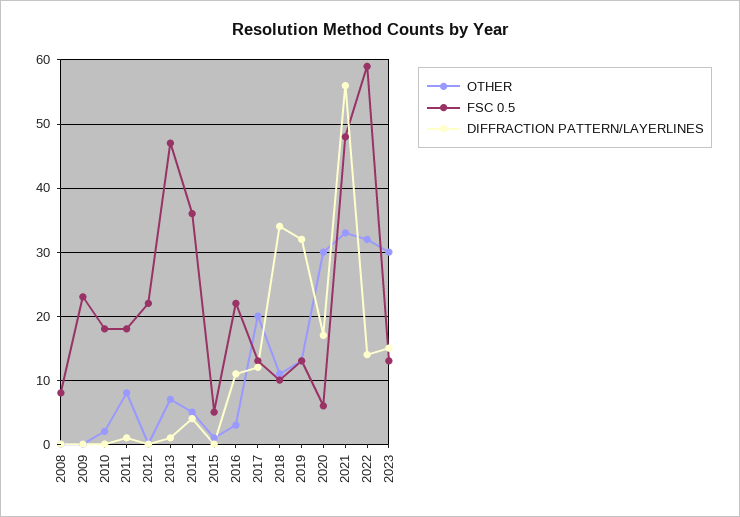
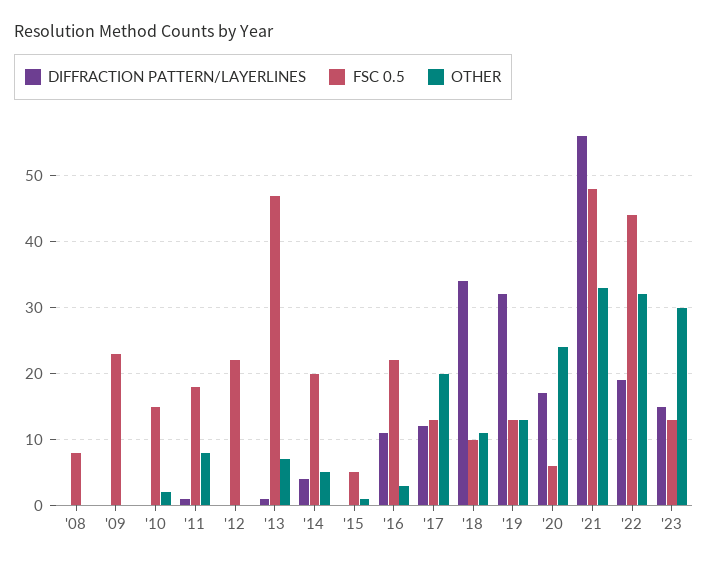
  {
    "OTHER": {
      "2008": 0,
      "2009": 0,
      "2010": 2,
      "2011": 8,
      "2012": 0,
      "2013": 7,
      "2014": 5,
      "2015": 1,
      "2016": 3,
      "2017": 20,
      "2018": 11,
      "2019": 13,
-     "2020": 30,
+     "2020": 24,
      "2021": 33,
      "2022": 32,
      "2023": 30
    },
    "FSC 0.5": {
      "2008": 8,
      "2009": 23,
-     "2010": 18,
+     "2010": 15,
      "2011": 18,
      "2012": 22,
      "2013": 47,
-     "2014": 36,
+     "2014": 20,
      "2015": 5,
      "2016": 22,
      "2017": 13,
      "2018": 10,
      "2019": 13,
      "2020": 6,
      "2021": 48,
-     "2022": 59,
+     "2022": 44,
      "2023": 13
    },
    "DIFFRACTION PATTERN/LAYERLINES": {
      "2008": 0,
      "2009": 0,
      "2010": 0,
      "2011": 1,
      "2012": 0,
      "2013": 1,
      "2014": 4,
      "2015": 0,
      "2016": 11,
      "2017": 12,
      "2018": 34,
      "2019": 32,
      "2020": 17,
      "2021": 56,
-     "2022": 14,
+     "2022": 19,
      "2023": 15
    }
  }

